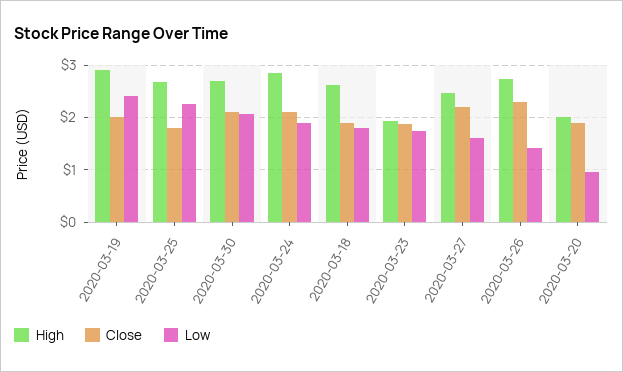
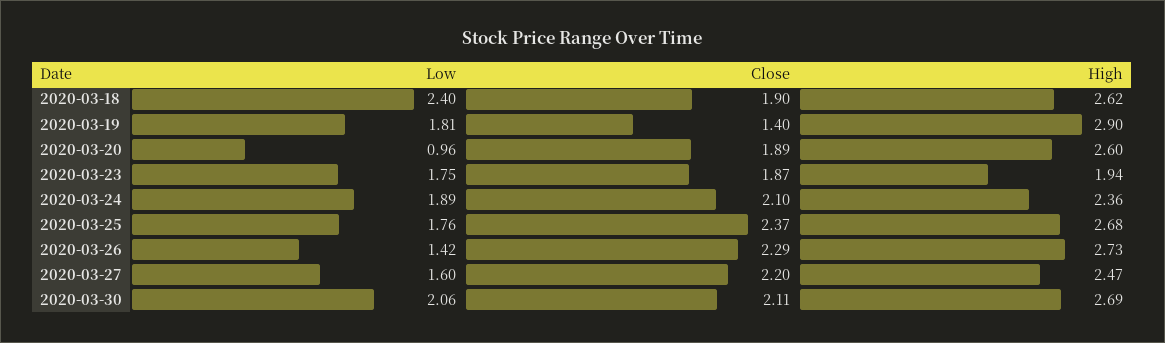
  {
    "High": {
      "2020-03-19": 2.9,
      "2020-03-25": 2.68,
      "2020-03-30": 2.69,
-     "2020-03-24": 2.8,
+     "2020-03-24": 2.36,
      "2020-03-18": 2.62,
      "2020-03-23": 1.94,
      "2020-03-27": 2.47,
      "2020-03-26": 2.73,
-     "2020-03-20": 2
+     "2020-03-20": 2.6
    },
    "Close": {
-     "2020-03-19": 2,
+     "2020-03-19": 1.4,
-     "2020-03-25": 1.8,
+     "2020-03-25": 2.37,
      "2020-03-30": 2.11,
      "2020-03-24": 2.1,
      "2020-03-18": 1.9,
      "2020-03-23": 1.87,
      "2020-03-27": 2.2,
      "2020-03-26": 2.29,
      "2020-03-20": 1.89
    },
    "Low": {
-     "2020-03-19": 2.4,
+     "2020-03-19": 1.81,
-     "2020-03-25": 2.2,
+     "2020-03-25": 1.76,
      "2020-03-30": 2.06,
      "2020-03-24": 1.89,
-     "2020-03-18": 1.8,
+     "2020-03-18": 2.4,
      "2020-03-23": 1.75,
      "2020-03-27": 1.6,
      "2020-03-26": 1.42,
      "2020-03-20": 0.96
    }
  }

